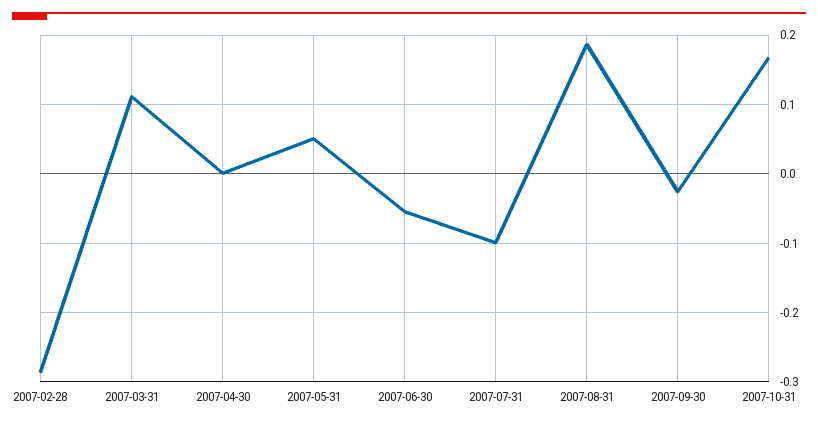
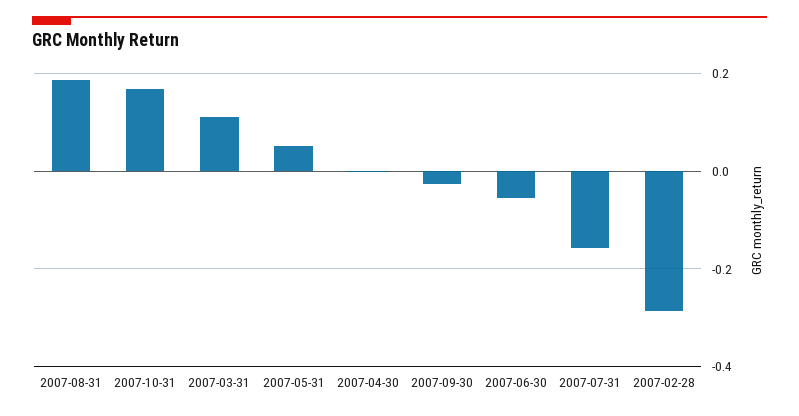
  {
    "2007-02-28": -0.29,
    "2007-03-31": 0.11,
    "2007-04-30": 0,
    "2007-05-31": 0.05,
    "2007-06-30": -0.05,
-   "2007-07-31": -0.1,
+   "2007-07-31": -0.16,
    "2007-08-31": 0.19,
    "2007-09-30": -0.03,
    "2007-10-31": 0.17
  }

